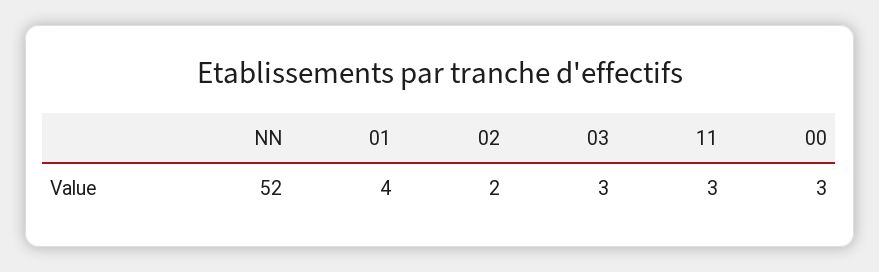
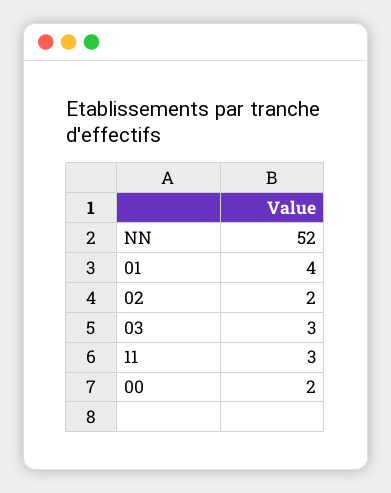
  {
    "NN": 52,
    "01": 4,
    "02": 2,
    "03": 3,
    "11": 3,
-   "00": 3
+   "00": 2
  }

